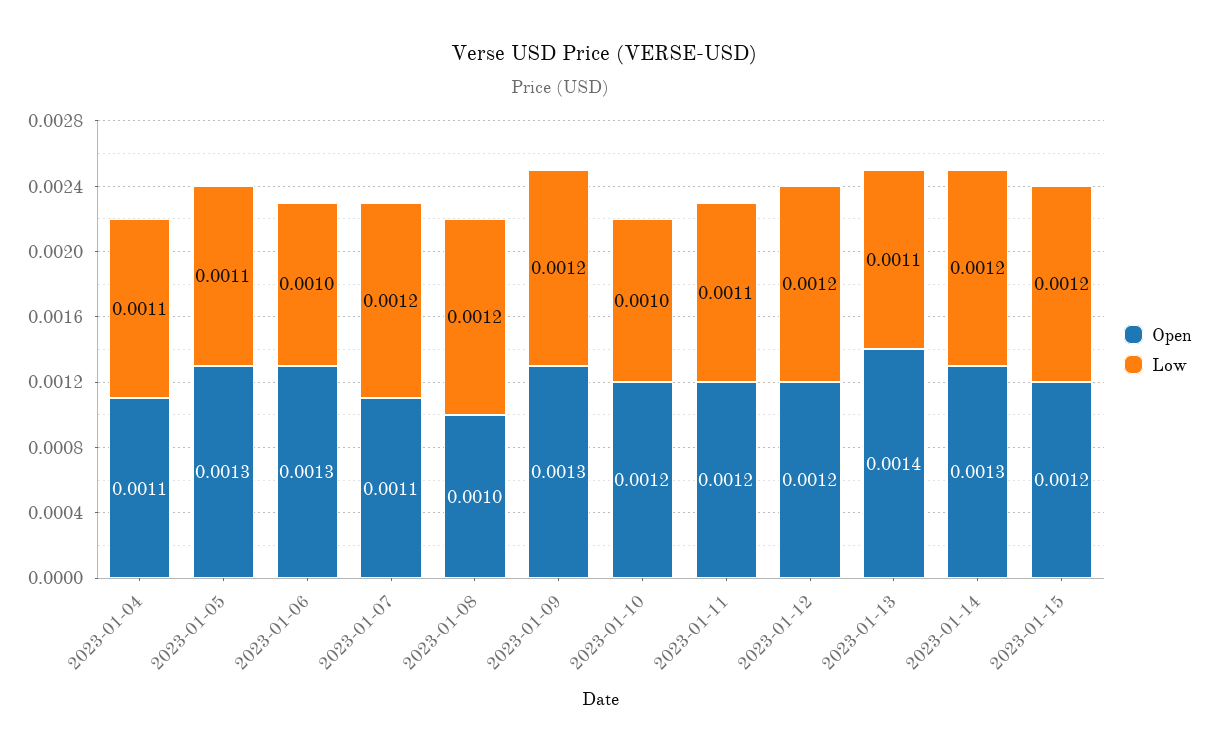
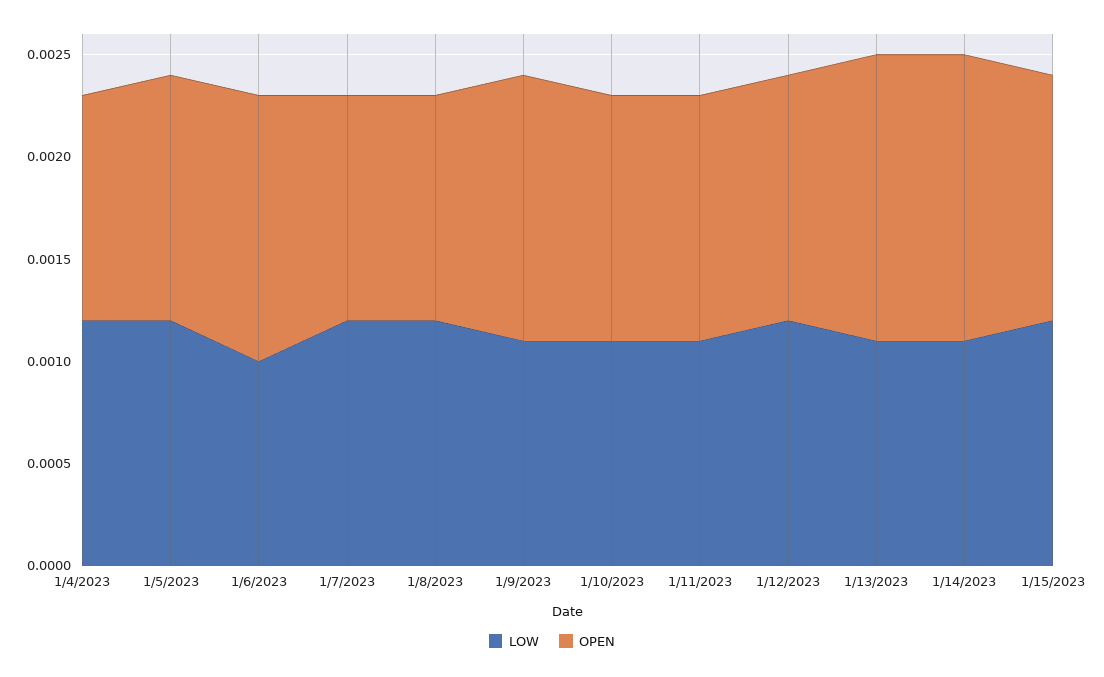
  {
    "Open": {
      "2023-01-04": 0.0011,
-     "2023-01-05": 0.0013,
+     "2023-01-05": 0.0012,
      "2023-01-06": 0.0013,
      "2023-01-07": 0.0011,
-     "2023-01-08": 0.001,
+     "2023-01-08": 0.0011,
      "2023-01-09": 0.0013,
      "2023-01-10": 0.0012,
      "2023-01-11": 0.0012,
      "2023-01-12": 0.0012,
      "2023-01-13": 0.0014,
-     "2023-01-14": 0.0013,
+     "2023-01-14": 0.0014,
      "2023-01-15": 0.0012
    },
    "Low": {
-     "2023-01-04": 0.0011,
+     "2023-01-04": 0.0012,
-     "2023-01-05": 0.0011,
+     "2023-01-05": 0.0012,
      "2023-01-06": 0.001,
      "2023-01-07": 0.0012,
      "2023-01-08": 0.0012,
-     "2023-01-09": 0.0012,
+     "2023-01-09": 0.0011,
-     "2023-01-10": 0.001,
+     "2023-01-10": 0.0011,
      "2023-01-11": 0.0011,
      "2023-01-12": 0.0012,
      "2023-01-13": 0.0011,
-     "2023-01-14": 0.0012,
+     "2023-01-14": 0.0011,
      "2023-01-15": 0.0012
    }
  }

